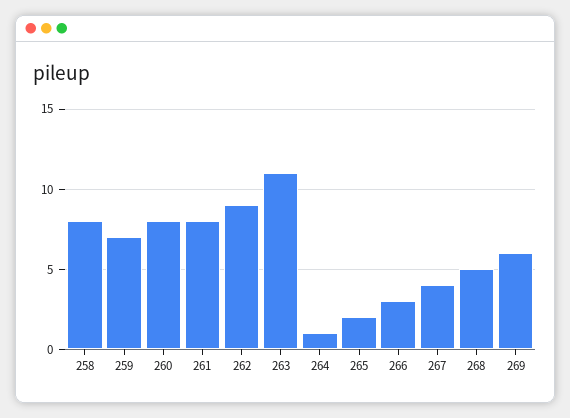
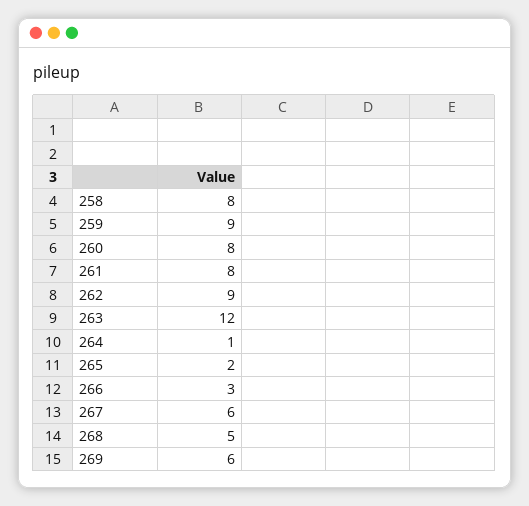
  {
    "258": 8,
-   "259": 7,
+   "259": 9,
    "260": 8,
    "261": 8,
    "262": 9,
-   "263": 11,
+   "263": 12,
    "264": 1,
    "265": 2,
    "266": 3,
-   "267": 4,
+   "267": 6,
    "268": 5,
    "269": 6
  }

